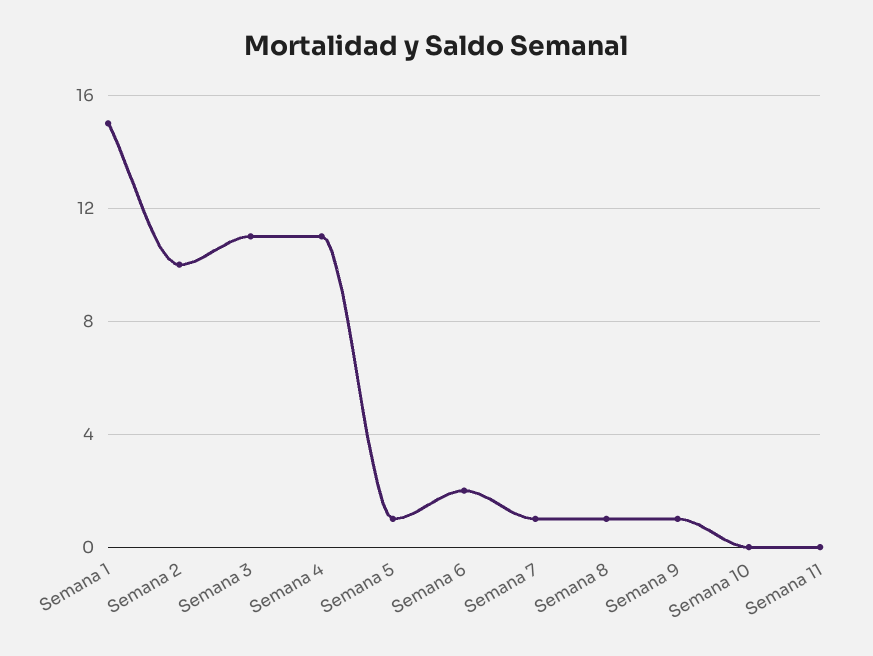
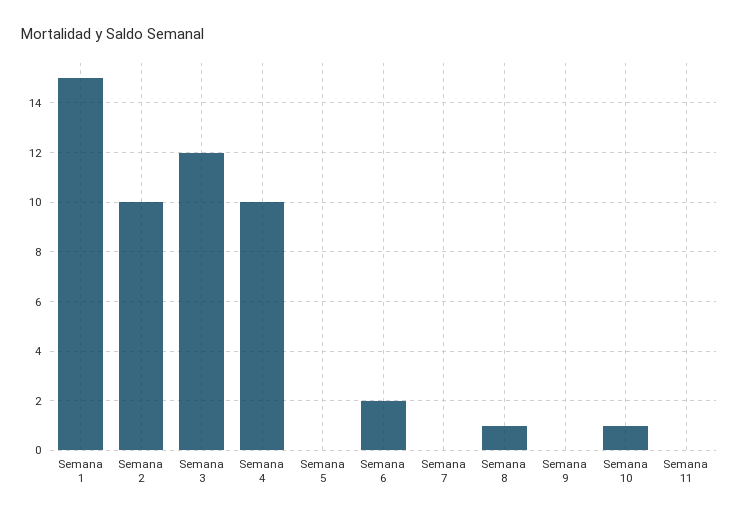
  {
    "Semana 1": 15,
    "Semana 2": 10,
-   "Semana 3": 11,
+   "Semana 3": 12,
-   "Semana 4": 11,
+   "Semana 4": 10,
-   "Semana 5": 1,
+   "Semana 5": 0,
    "Semana 6": 2,
-   "Semana 7": 1,
+   "Semana 7": 0,
    "Semana 8": 1,
-   "Semana 9": 1,
+   "Semana 9": 0,
-   "Semana 10": 0,
+   "Semana 10": 1,
    "Semana 11": 0
  }

